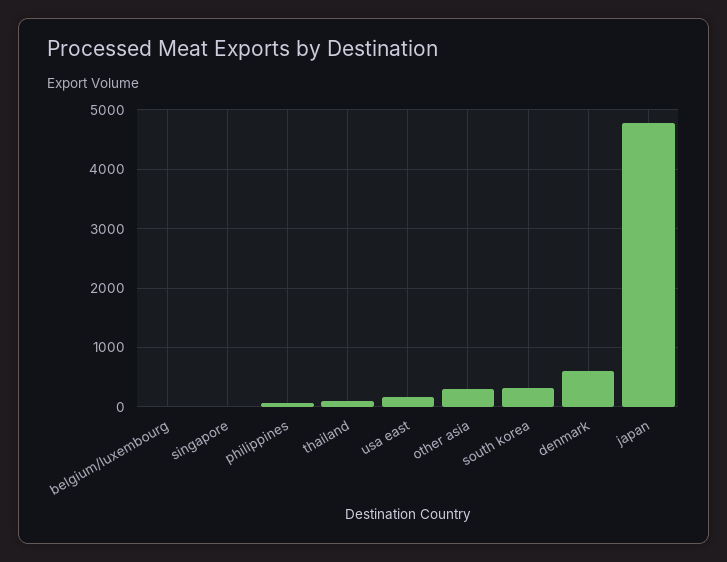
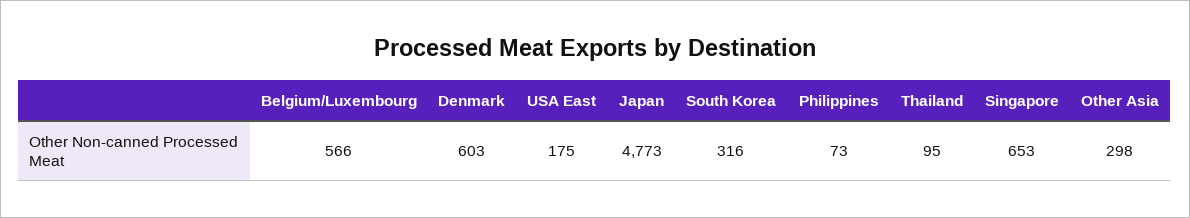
  {
-   "belgium/luxembourg": 0,
+   "belgium/luxembourg": 566,
-   "singapore": 0,
+   "singapore": 653,
    "philippines": 73,
    "thailand": 95,
    "usa east": 175,
    "other asia": 298,
    "south korea": 316,
    "denmark": 603,
    "japan": 4773
  }

